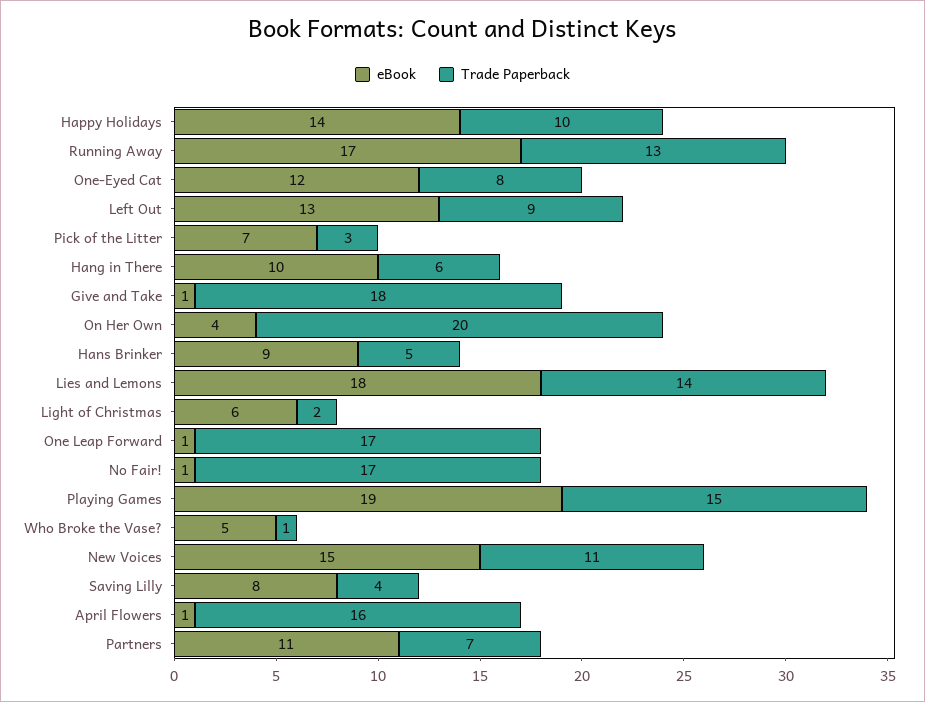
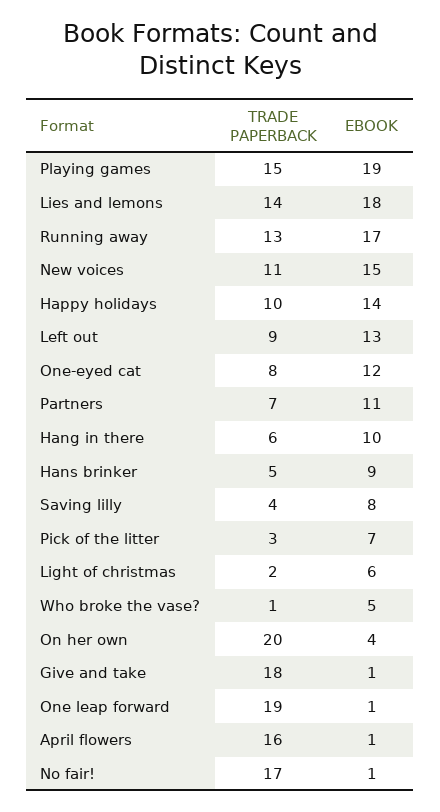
  {
    "eBook": {
      "Happy Holidays": 14,
      "Running Away": 17,
      "One-Eyed Cat": 12,
      "Left Out": 13,
      "Pick of the Litter": 7,
      "Hang in There": 10,
      "Give and Take": 1,
      "On Her Own": 4,
      "Hans Brinker": 9,
      "Lies and Lemons": 18,
      "Light of Christmas": 6,
      "One Leap Forward": 1,
      "No Fair!": 1,
      "Playing Games": 19,
      "Who Broke the Vase?": 5,
      "New Voices": 15,
      "Saving Lilly": 8,
      "April Flowers": 1,
      "Partners": 11
    },
    "Trade Paperback": {
      "Happy Holidays": 10,
      "Running Away": 13,
      "One-Eyed Cat": 8,
      "Left Out": 9,
      "Pick of the Litter": 3,
      "Hang in There": 6,
      "Give and Take": 18,
      "On Her Own": 20,
      "Hans Brinker": 5,
      "Lies and Lemons": 14,
      "Light of Christmas": 2,
-     "One Leap Forward": 17,
+     "One Leap Forward": 19,
      "No Fair!": 17,
      "Playing Games": 15,
      "Who Broke the Vase?": 1,
      "New Voices": 11,
      "Saving Lilly": 4,
      "April Flowers": 16,
      "Partners": 7
    }
  }

